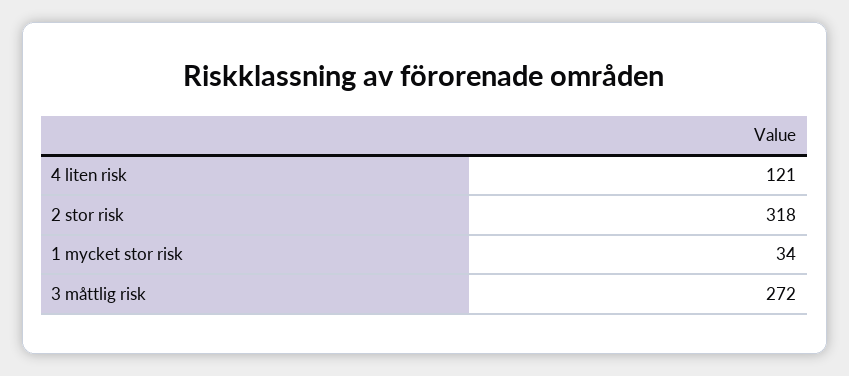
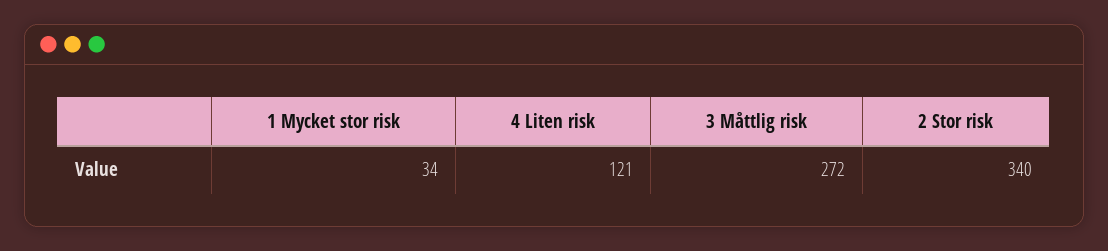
  {
    "4 liten risk": 121,
-   "2 stor risk": 318,
+   "2 stor risk": 340,
    "1 mycket stor risk": 34,
    "3 måttlig risk": 272
  }

